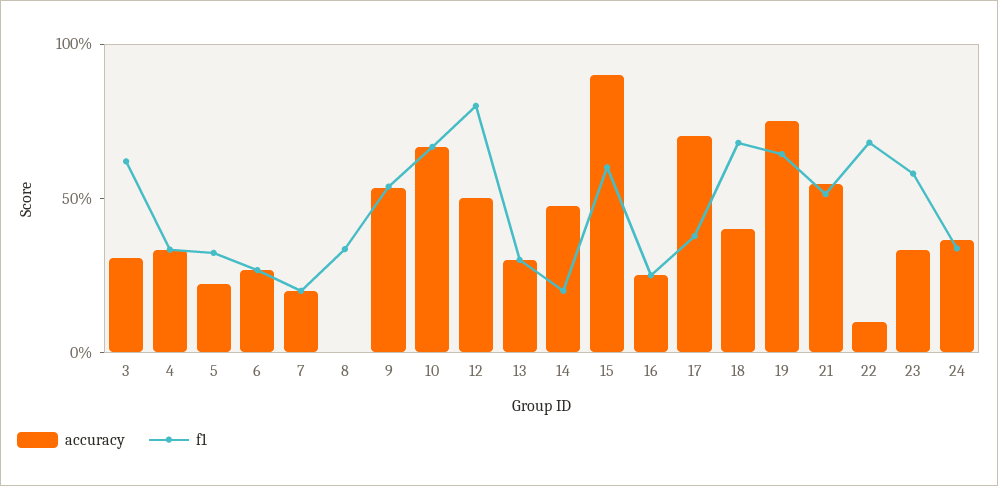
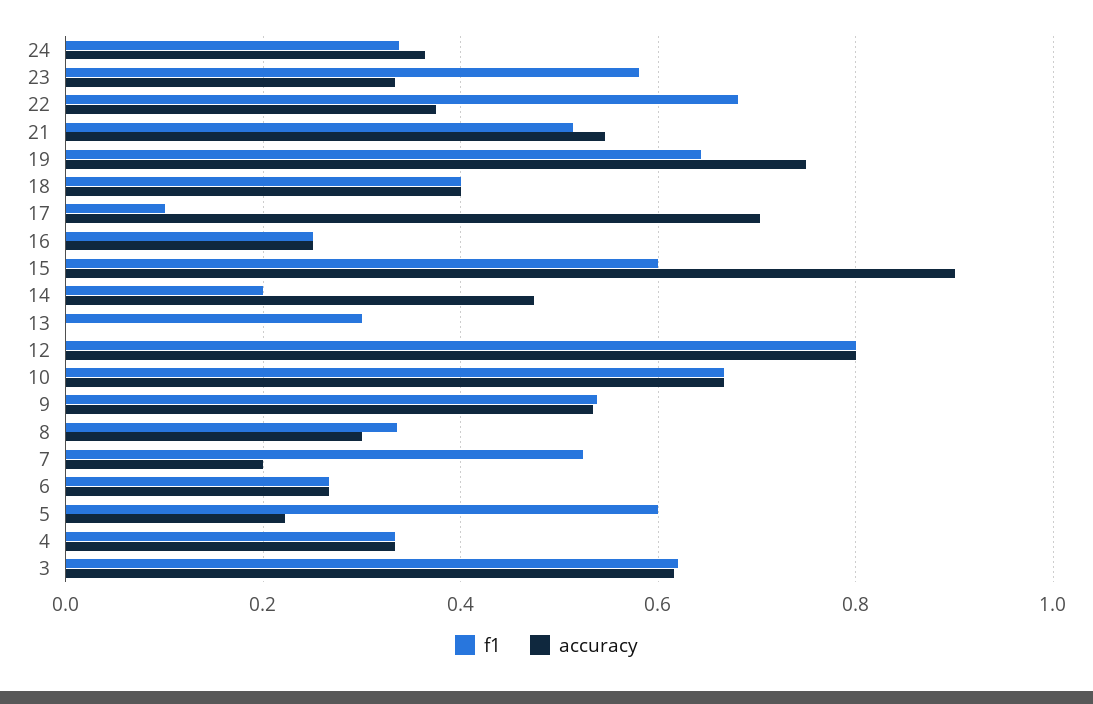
  {
    "accuracy": {
-     "3": 0.3,
+     "3": 0.62,
      "4": 0.34,
      "5": 0.22,
      "6": 0.26,
      "7": 0.2,
-     "8": 0,
+     "8": 0.3,
      "9": 0.54,
      "10": 0.66,
-     "12": 0.5,
+     "12": 0.8,
-     "13": 0.3,
+     "13": 0,
      "14": 0.48,
      "15": 0.9,
      "16": 0.26,
      "17": 0.7,
      "18": 0.4,
      "19": 0.76,
      "21": 0.54,
-     "22": 0.1,
+     "22": 0.38,
      "23": 0.34,
      "24": 0.36
    },
    "f1": {
      "3": 0.62,
      "4": 0.34,
-     "5": 0.3,
+     "5": 0.6,
      "6": 0.26,
-     "7": 0.2,
+     "7": 0.52,
      "8": 0.34,
      "9": 0.54,
      "10": 0.66,
      "12": 0.8,
      "13": 0.3,
      "14": 0.2,
      "15": 0.6,
      "16": 0.26,
-     "17": 0.4,
+     "17": 0.1,
-     "18": 0.7,
+     "18": 0.4,
      "19": 0.64,
      "21": 0.52,
      "22": 0.68,
      "23": 0.58,
      "24": 0.34
    }
  }

